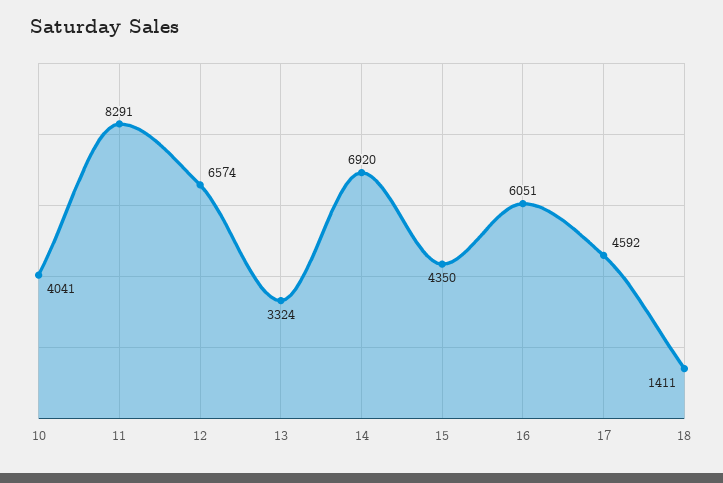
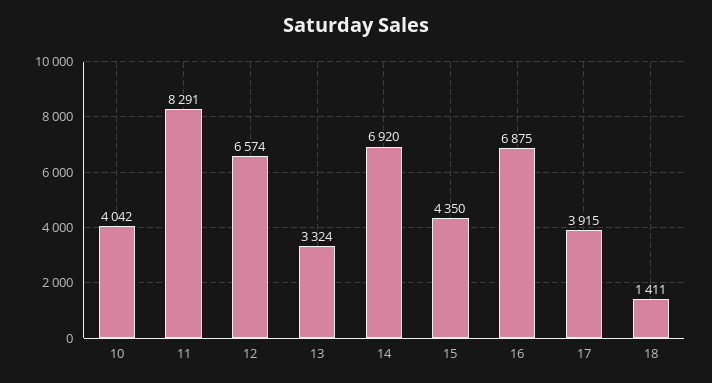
  {
-   "10": 4041,
+   "10": 4042,
    "11": 8291,
    "12": 6574,
    "13": 3324,
    "14": 6920,
    "15": 4350,
-   "16": 6051,
+   "16": 6875,
-   "17": 4592,
+   "17": 3915,
    "18": 1411
  }

